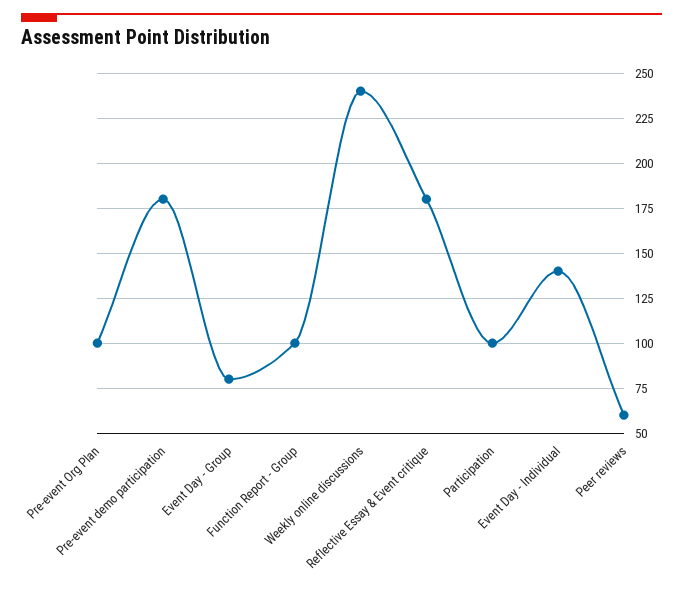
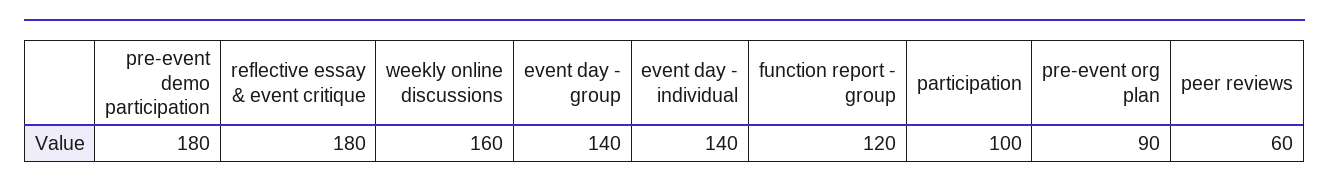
  {
-   "Pre-event Org Plan": 100,
+   "Pre-event Org Plan": 90,
    "Pre-event demo participation": 180,
-   "Event Day - Group": 80,
+   "Event Day - Group": 140,
-   "Function Report - Group": 100,
+   "Function Report - Group": 120,
-   "Weekly online discussions": 240,
+   "Weekly online discussions": 160,
    "Reflective Essay & Event critique": 180,
    "Participation": 100,
    "Event Day - Individual": 140,
    "Peer reviews": 60
  }

